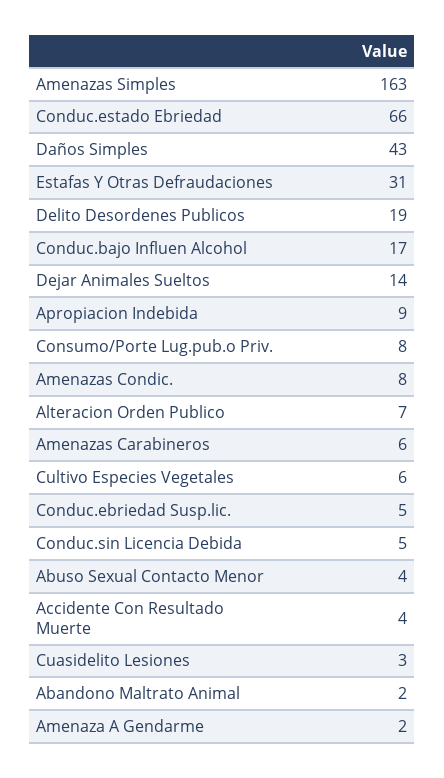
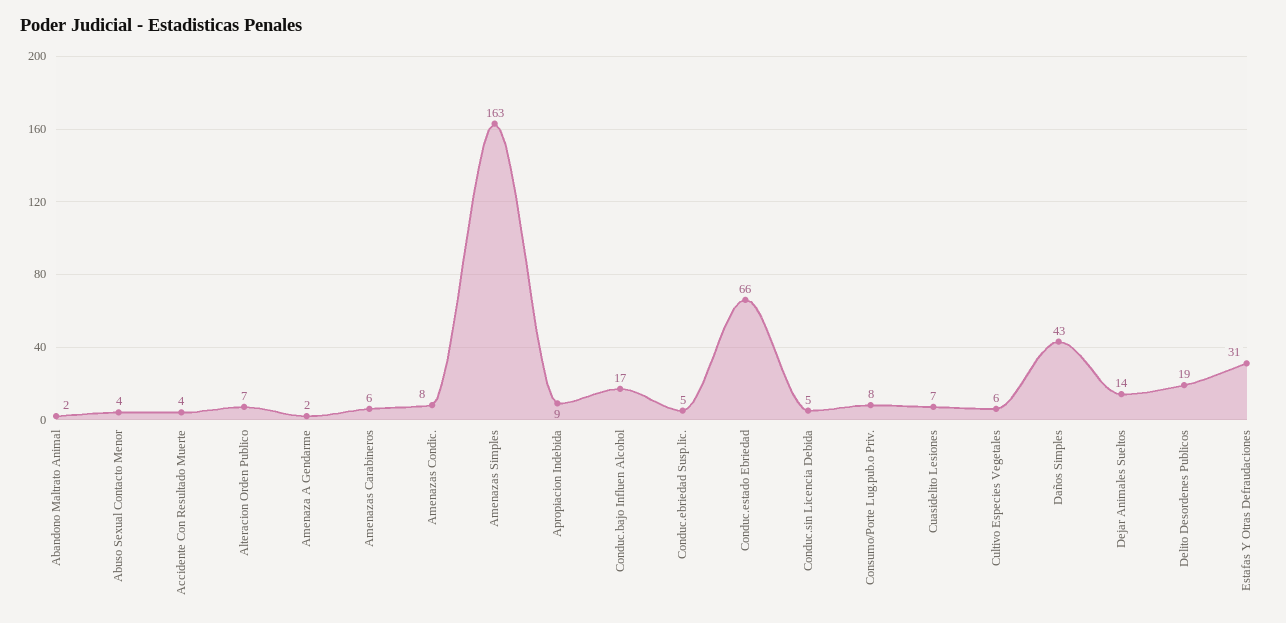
  {
    "Amenazas Simples": 163,
    "Conduc.estado Ebriedad": 66,
    "Daños Simples": 43,
    "Estafas Y Otras Defraudaciones": 31,
    "Delito Desordenes Publicos": 19,
    "Conduc.bajo Influen Alcohol": 17,
    "Dejar Animales Sueltos": 14,
    "Apropiacion Indebida": 9,
    "Consumo/Porte Lug.pub.o Priv.": 8,
    "Amenazas Condic.": 8,
    "Alteracion Orden Publico": 7,
    "Amenazas Carabineros": 6,
    "Cultivo Especies Vegetales": 6,
    "Conduc.ebriedad Susp.lic.": 5,
    "Conduc.sin Licencia Debida": 5,
    "Abuso Sexual Contacto Menor": 4,
    "Accidente Con Resultado Muerte": 4,
-   "Cuasidelito Lesiones": 3,
+   "Cuasidelito Lesiones": 7,
    "Abandono Maltrato Animal": 2,
    "Amenaza A Gendarme": 2
  }

